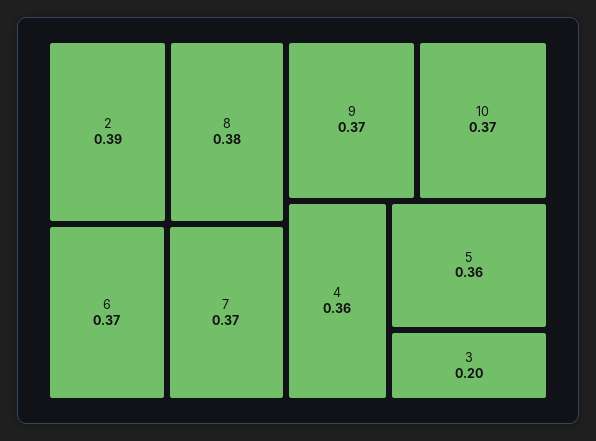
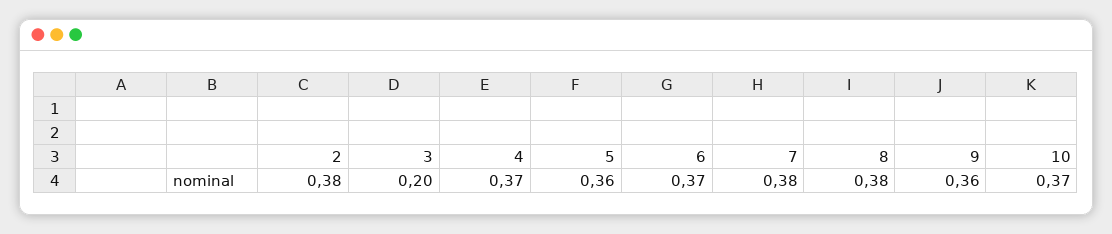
  {
-   "2": 0.39,
+   "2": 0.38,
    "8": 0.38,
    "6": 0.37,
-   "7": 0.37,
+   "7": 0.38,
-   "9": 0.37,
+   "9": 0.36,
    "10": 0.37,
-   "4": 0.36,
+   "4": 0.37,
    "5": 0.36,
    "3": 0.2
  }

